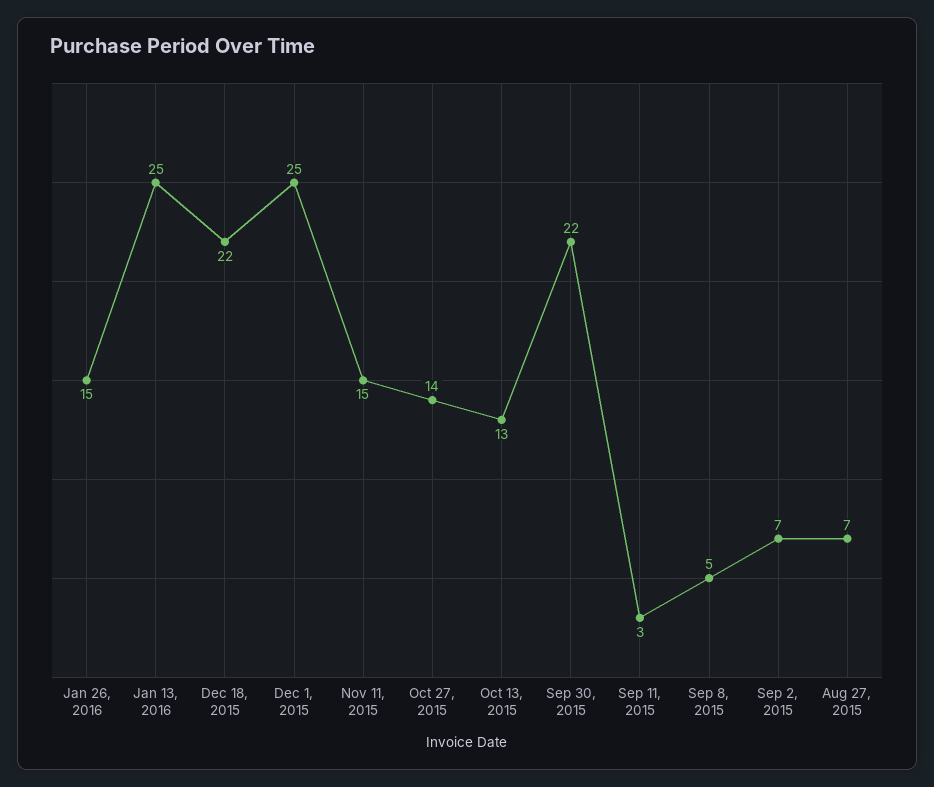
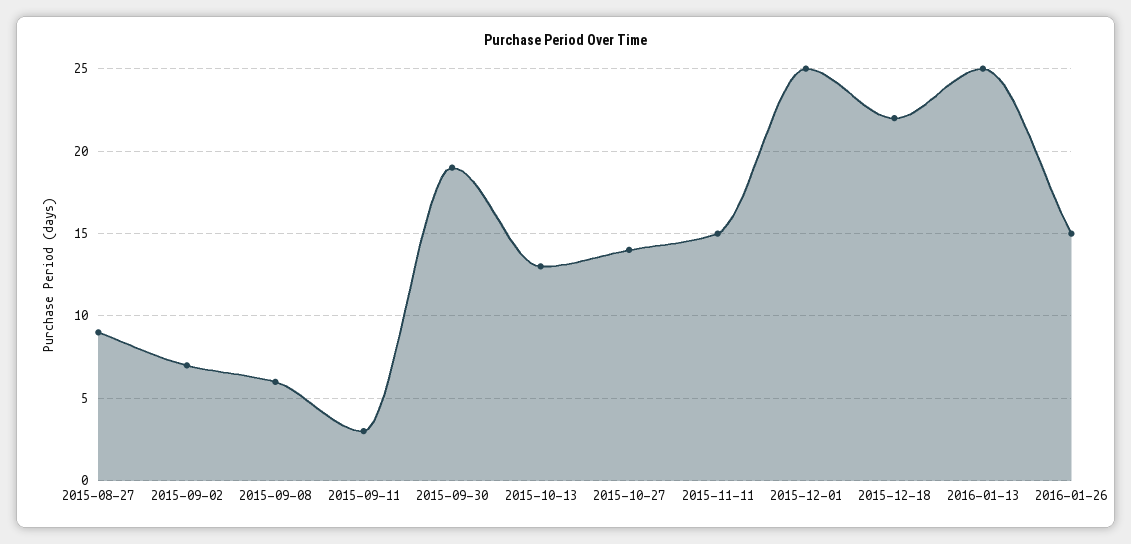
  {
    "Jan 26, 2016": 15,
    "Jan 13, 2016": 25,
    "Dec 18, 2015": 22,
    "Dec 1, 2015": 25,
    "Nov 11, 2015": 15,
    "Oct 27, 2015": 14,
    "Oct 13, 2015": 13,
-   "Sep 30, 2015": 22,
+   "Sep 30, 2015": 19,
    "Sep 11, 2015": 3,
-   "Sep 8, 2015": 5,
+   "Sep 8, 2015": 6,
    "Sep 2, 2015": 7,
-   "Aug 27, 2015": 7
+   "Aug 27, 2015": 9
  }

